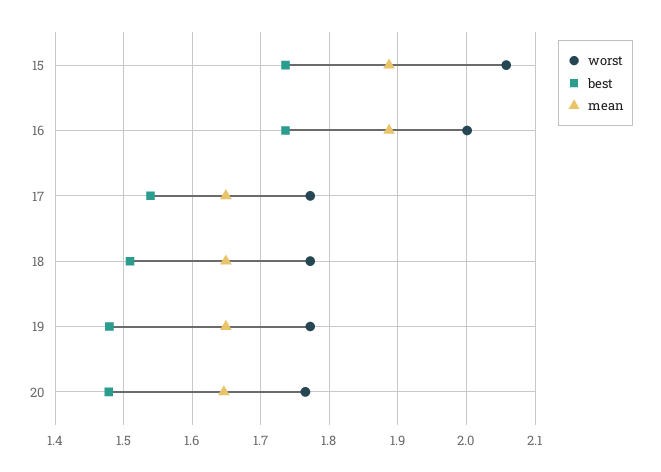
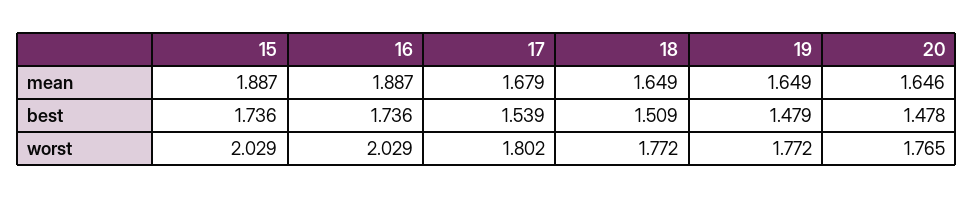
  {
    "worst": {
-     "15": 2.06,
+     "15": 2.029,
-     "16": 2,
+     "16": 2.029,
-     "17": 1.77,
+     "17": 1.802,
      "18": 1.772,
      "19": 1.772,
      "20": 1.765
    },
    "best": {
      "15": 1.736,
      "16": 1.736,
      "17": 1.539,
      "18": 1.509,
      "19": 1.479,
      "20": 1.478
    },
    "mean": {
      "15": 1.887,
      "16": 1.887,
-     "17": 1.65,
+     "17": 1.679,
      "18": 1.649,
      "19": 1.649,
      "20": 1.646
    }
  }

